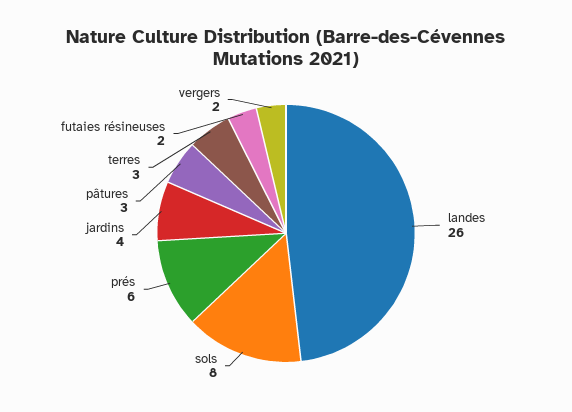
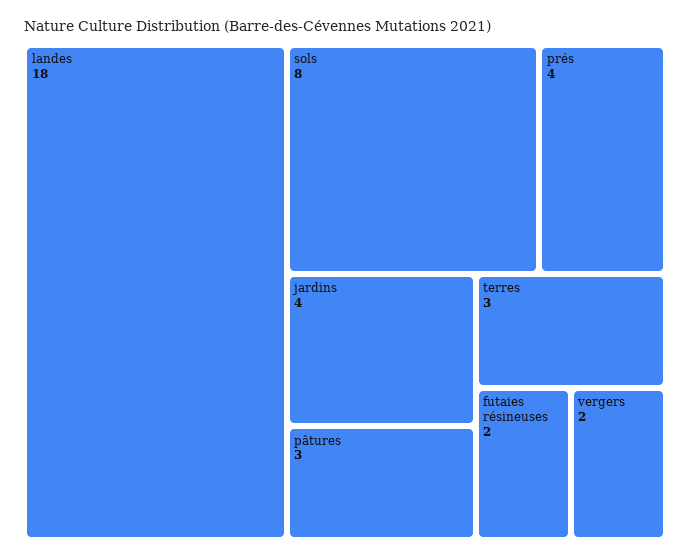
  {
-   "landes": 26,
+   "landes": 18,
    "sols": 8,
-   "prés": 6,
+   "prés": 4,
    "jardins": 4,
    "pâtures": 3,
    "terres": 3,
    "futaies résineuses": 2,
    "vergers": 2
  }

